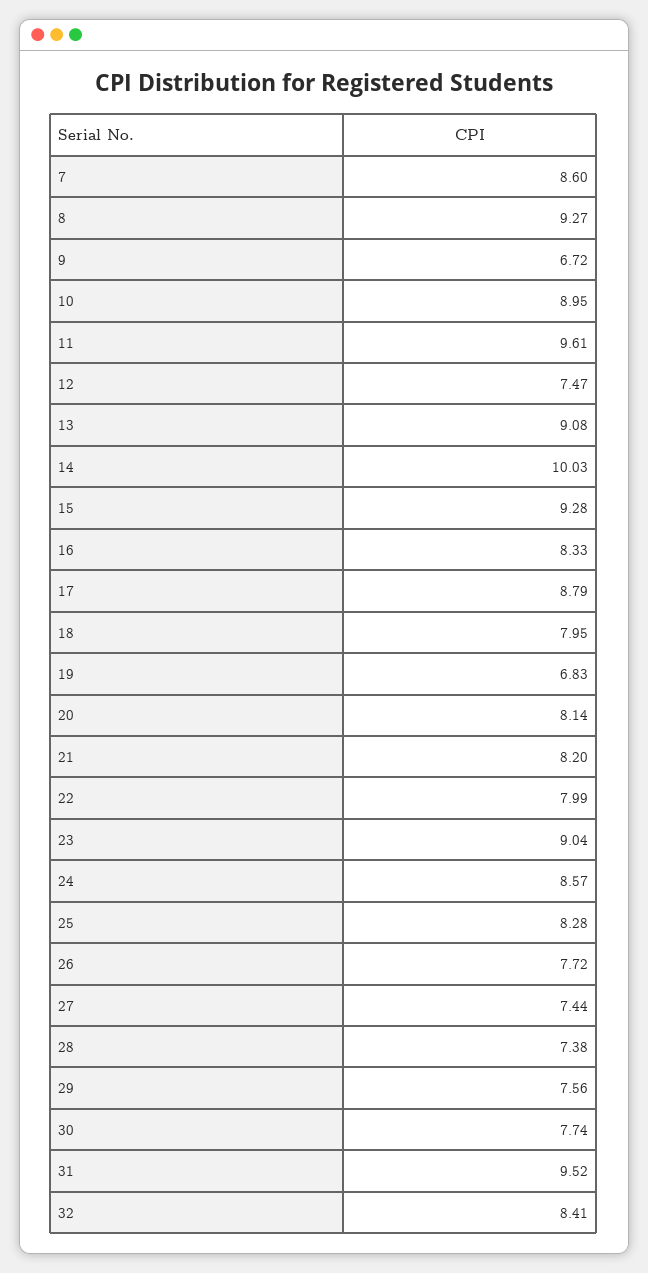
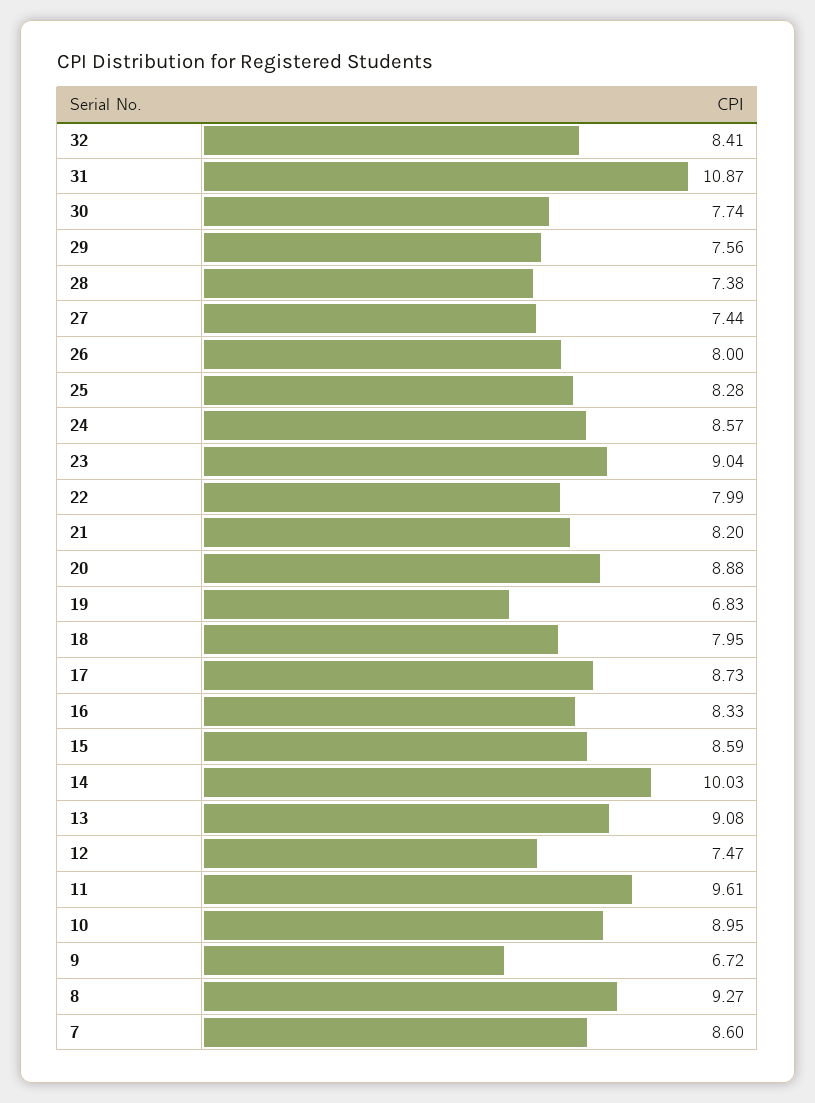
  {
    "7": 8.6,
    "8": 9.27,
    "9": 6.72,
    "10": 8.95,
    "11": 9.61,
    "12": 7.47,
    "13": 9.08,
    "14": 10.03,
-   "15": 9.28,
+   "15": 8.59,
    "16": 8.33,
-   "17": 8.79,
+   "17": 8.73,
    "18": 7.95,
    "19": 6.83,
-   "20": 8.14,
+   "20": 8.88,
    "21": 8.2,
    "22": 7.99,
    "23": 9.04,
    "24": 8.57,
    "25": 8.28,
-   "26": 7.72,
+   "26": 8,
    "27": 7.44,
    "28": 7.38,
    "29": 7.56,
    "30": 7.74,
-   "31": 9.52,
+   "31": 10.87,
    "32": 8.41
  }

